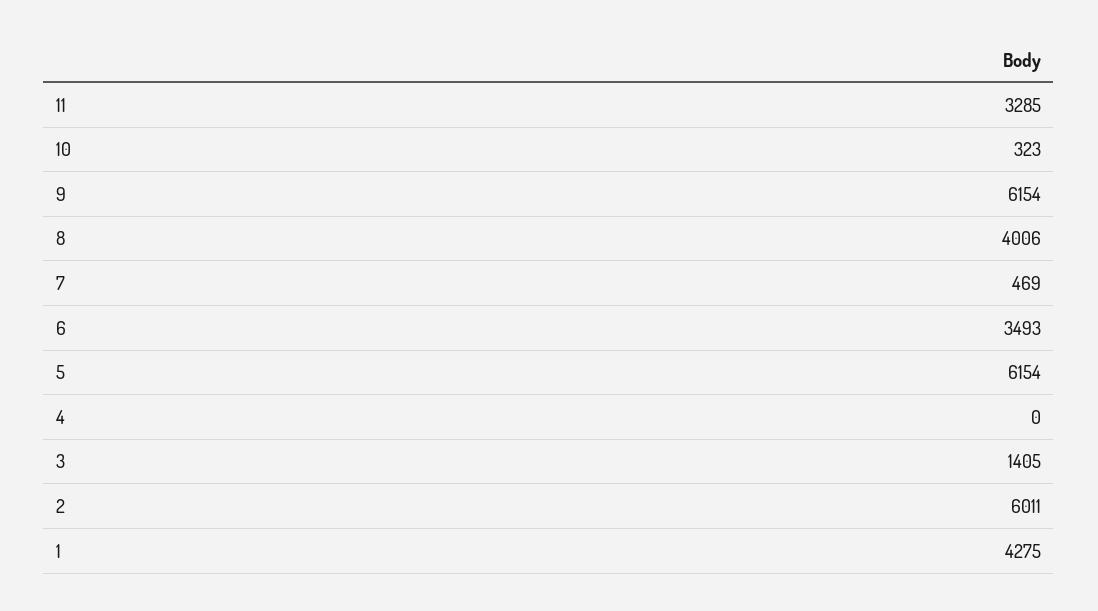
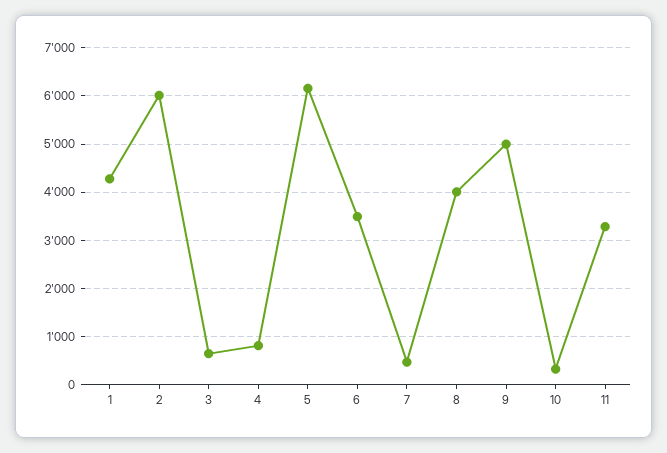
  {
    "11": 3285,
    "10": 323,
-   "9": 6154,
+   "9": 5000,
    "8": 4006,
    "7": 469,
    "6": 3493,
    "5": 6154,
-   "4": 0,
+   "4": 800,
-   "3": 1405,
+   "3": 600,
    "2": 6011,
    "1": 4275
  }

